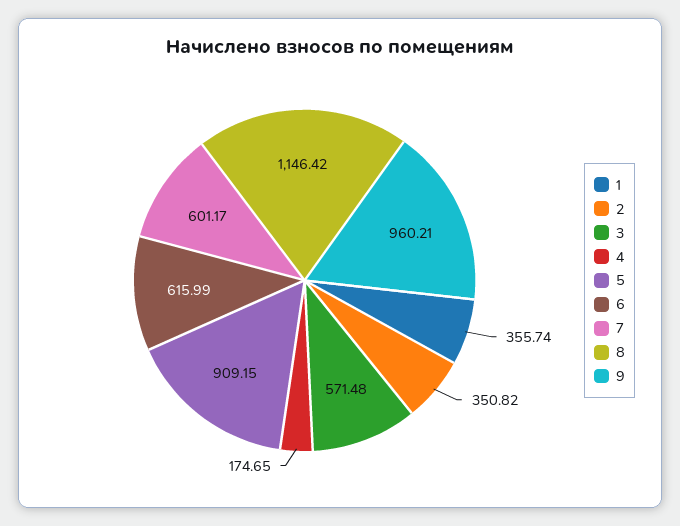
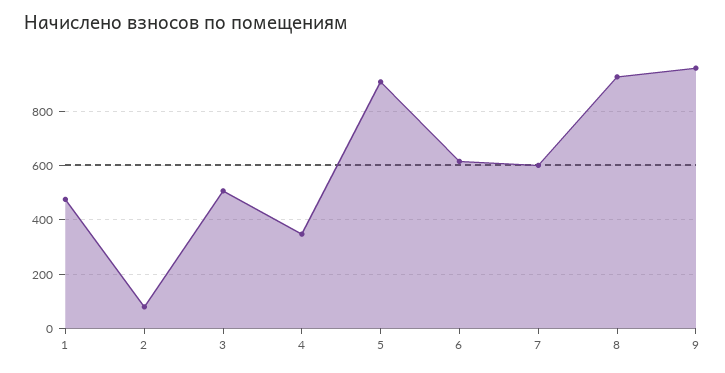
  {
-   "1": 355.74,
+   "1": 475,
-   "2": 350.82,
+   "2": 75,
-   "3": 571.48,
+   "3": 500,
-   "4": 174.65,
+   "4": 350,
    "5": 909.15,
    "6": 615.99,
    "7": 601.17,
-   "8": 1146.42,
+   "8": 925,
    "9": 960.21
  }

